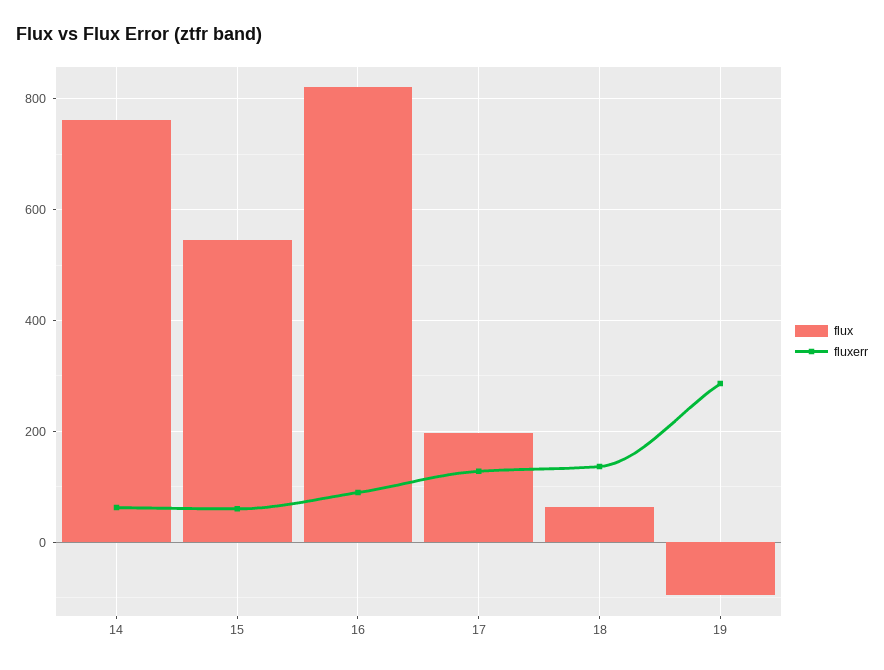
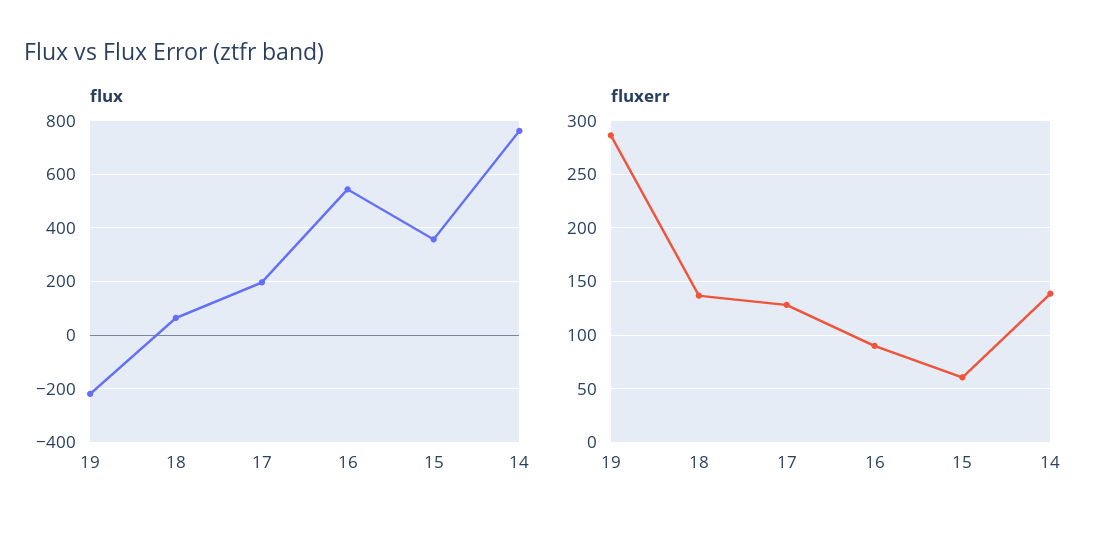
  {
    "flux": {
      "14": 760,
-     "15": 540,
+     "15": 350,
-     "16": 820,
+     "16": 550,
      "17": 200,
      "18": 60,
-     "19": -100
+     "19": -225
    },
    "fluxerr": {
-     "14": 60,
+     "14": 140,
      "15": 60,
      "16": 90,
      "17": 130,
      "18": 140,
      "19": 290
    }
  }

